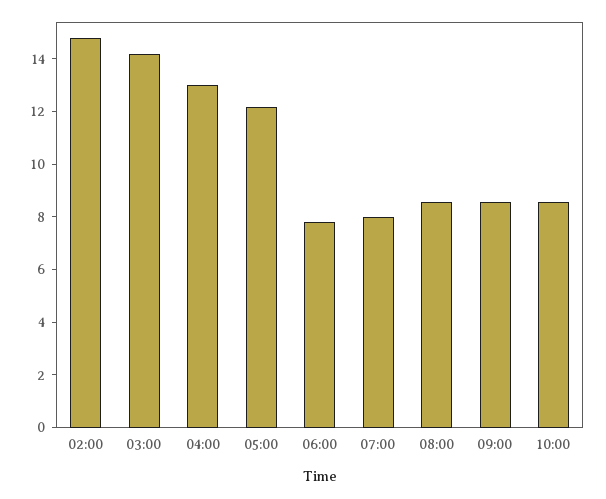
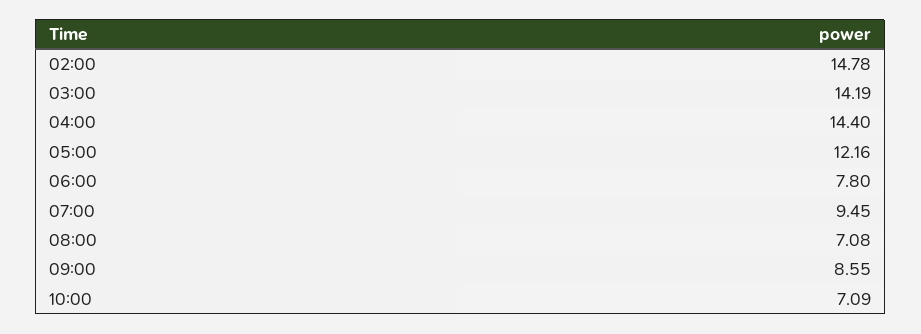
  {
    "02:00": 14.78,
    "03:00": 14.19,
-   "04:00": 13,
+   "04:00": 14.4,
    "05:00": 12.16,
    "06:00": 7.8,
-   "07:00": 8,
+   "07:00": 9.45,
-   "08:00": 8.5,
+   "08:00": 7.08,
    "09:00": 8.55,
-   "10:00": 8.5
+   "10:00": 7.09
  }

